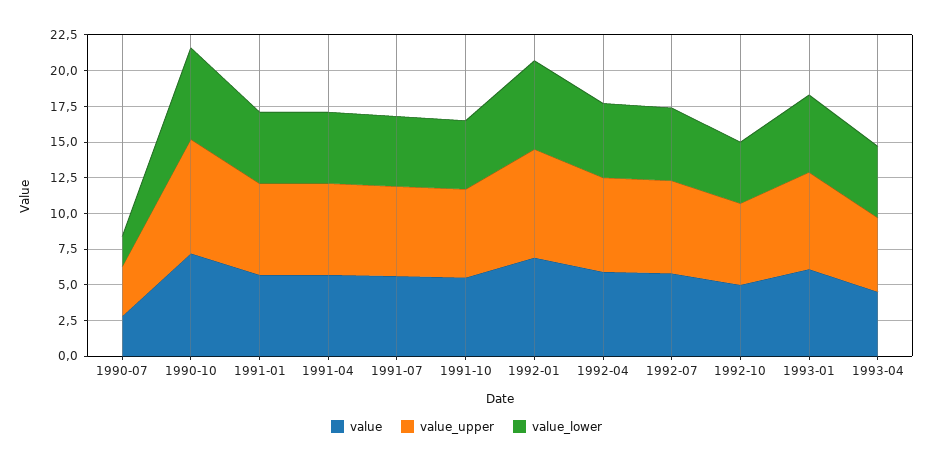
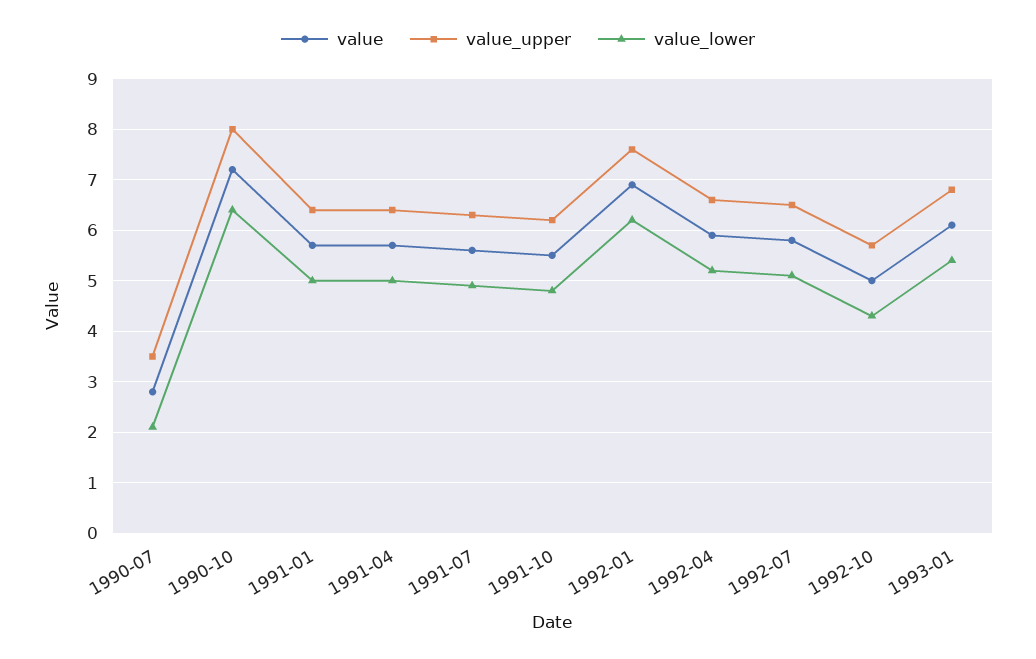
  {
    "value": {
      "1990-07": 3,
      "1990-10": 7,
      "1991-01": 5.5,
      "1991-04": 5.5,
      "1991-07": 5.5,
      "1991-10": 5.5,
      "1992-01": 7,
      "1992-04": 6,
      "1992-07": 6,
      "1992-10": 5,
-     "1993-01": 6,
+     "1993-01": 6
-     "1993-04": 5
    },
    "value_upper": {
      "1990-07": 3.5,
      "1990-10": 8,
      "1991-01": 6.5,
      "1991-04": 6.5,
      "1991-07": 6.5,
      "1991-10": 6,
      "1992-01": 7.5,
      "1992-04": 6.5,
      "1992-07": 6.5,
      "1992-10": 5.5,
-     "1993-01": 7,
+     "1993-01": 7
-     "1993-04": 5
    },
    "value_lower": {
      "1990-07": 2,
      "1990-10": 6.5,
      "1991-01": 5,
      "1991-04": 5,
      "1991-07": 5,
      "1991-10": 5,
      "1992-01": 6,
      "1992-04": 5,
      "1992-07": 5,
      "1992-10": 4.5,
-     "1993-01": 5.5,
+     "1993-01": 5.5
-     "1993-04": 5
    }
  }

